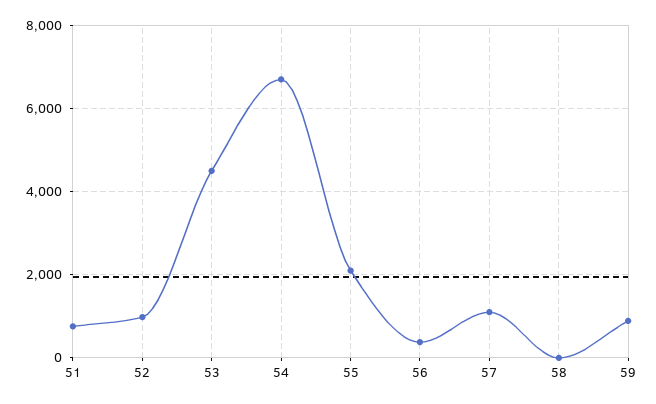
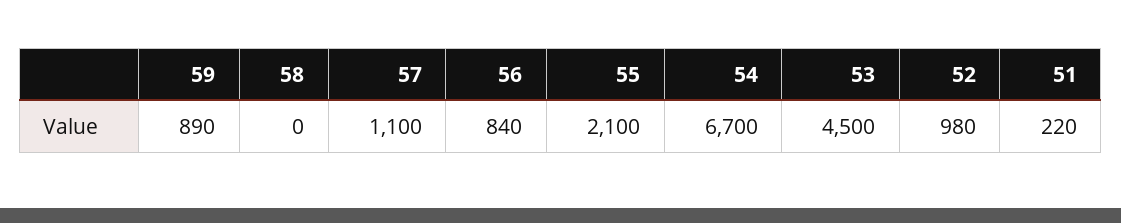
  {
-   "51": 800,
+   "51": 220,
    "52": 980,
    "53": 4500,
    "54": 6700,
    "55": 2100,
-   "56": 400,
+   "56": 840,
    "57": 1100,
    "58": 0,
    "59": 890
  }

